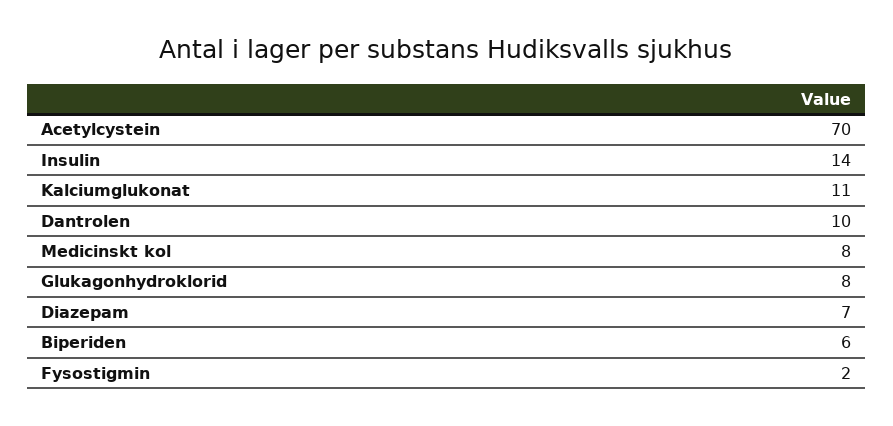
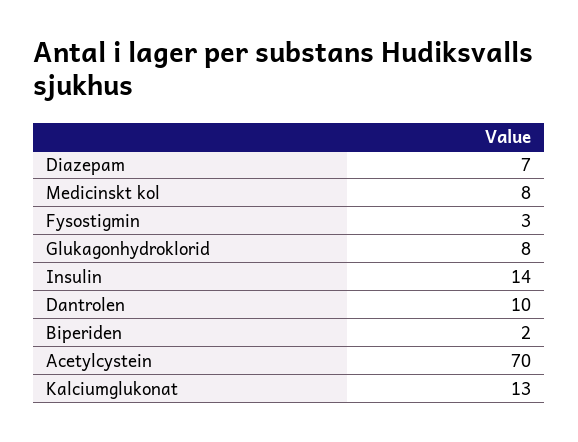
  {
    "Acetylcystein": 70,
    "Insulin": 14,
-   "Kalciumglukonat": 11,
+   "Kalciumglukonat": 13,
    "Dantrolen": 10,
    "Medicinskt kol": 8,
    "Glukagonhydroklorid": 8,
    "Diazepam": 7,
-   "Biperiden": 6,
+   "Biperiden": 2,
-   "Fysostigmin": 2
+   "Fysostigmin": 3
  }

